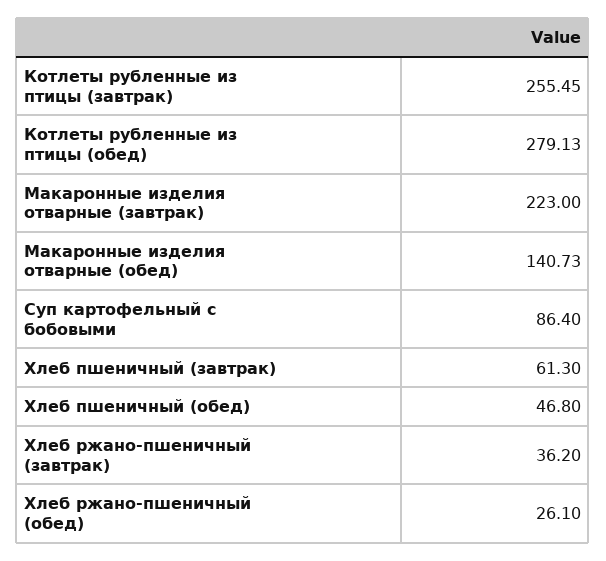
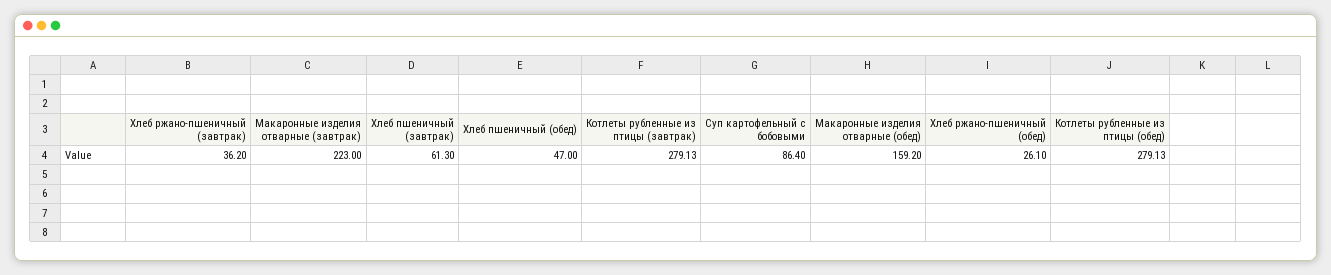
  {
-   "Котлеты рубленные из птицы (завтрак)": 255.45,
+   "Котлеты рубленные из птицы (завтрак)": 279.13,
    "Котлеты рубленные из птицы (обед)": 279.13,
    "Макаронные изделия отварные (завтрак)": 223,
-   "Макаронные изделия отварные (обед)": 140.73,
+   "Макаронные изделия отварные (обед)": 159.2,
    "Суп картофельный с бобовыми": 86.4,
    "Хлеб пшеничный (завтрак)": 61.3,
-   "Хлеб пшеничный (обед)": 46.8,
+   "Хлеб пшеничный (обед)": 47,
    "Хлеб ржано-пшеничный (завтрак)": 36.2,
    "Хлеб ржано-пшеничный (обед)": 26.1
  }

